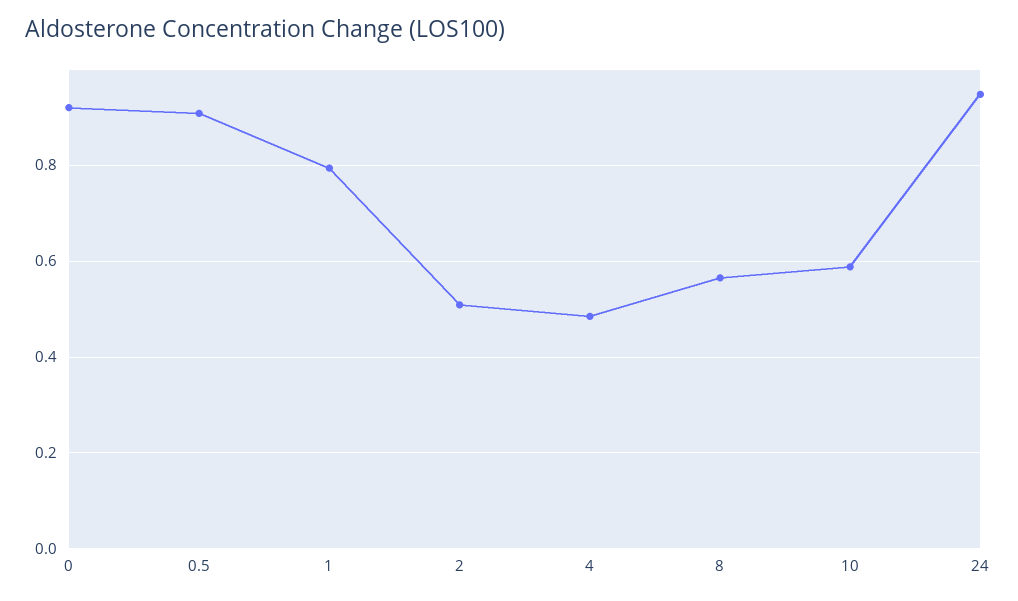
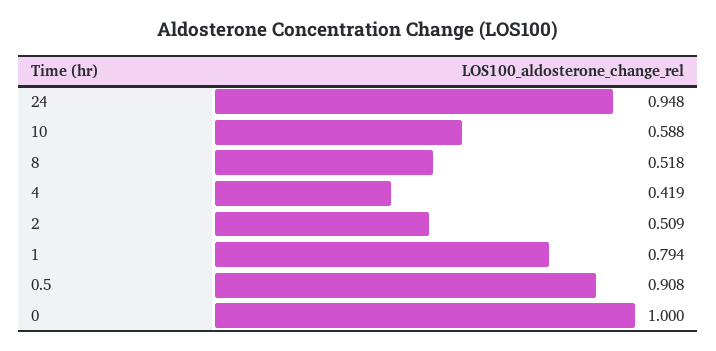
  {
-   "0": 0.92,
+   "0": 1,
    "0.5": 0.908,
    "1": 0.794,
    "2": 0.509,
-   "4": 0.48,
+   "4": 0.419,
-   "8": 0.56,
+   "8": 0.518,
    "10": 0.588,
    "24": 0.948
  }

